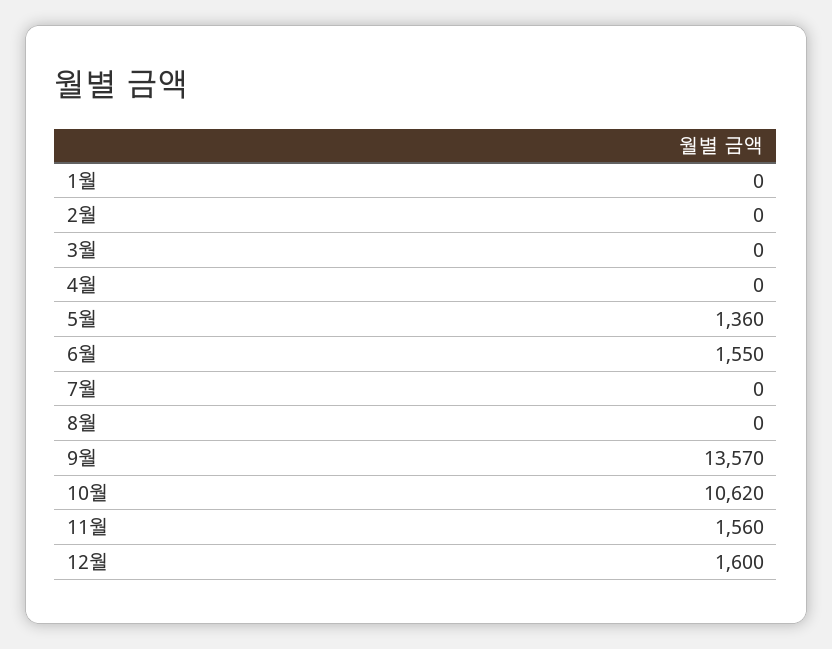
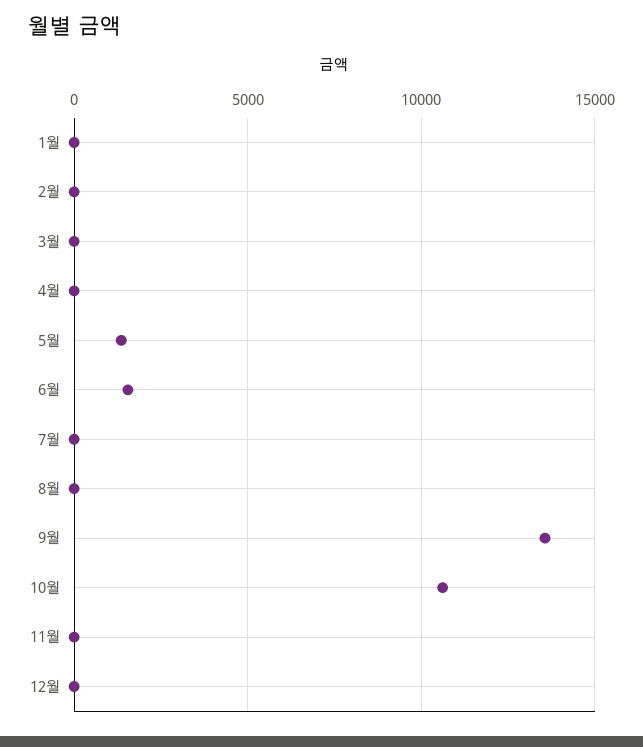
  {
    "1월": 0,
    "2월": 0,
    "3월": 0,
    "4월": 0,
    "5월": 1360,
    "6월": 1550,
    "7월": 0,
    "8월": 0,
    "9월": 13570,
    "10월": 10620,
-   "11월": 1560,
+   "11월": 0,
-   "12월": 1600
+   "12월": 0
  }

